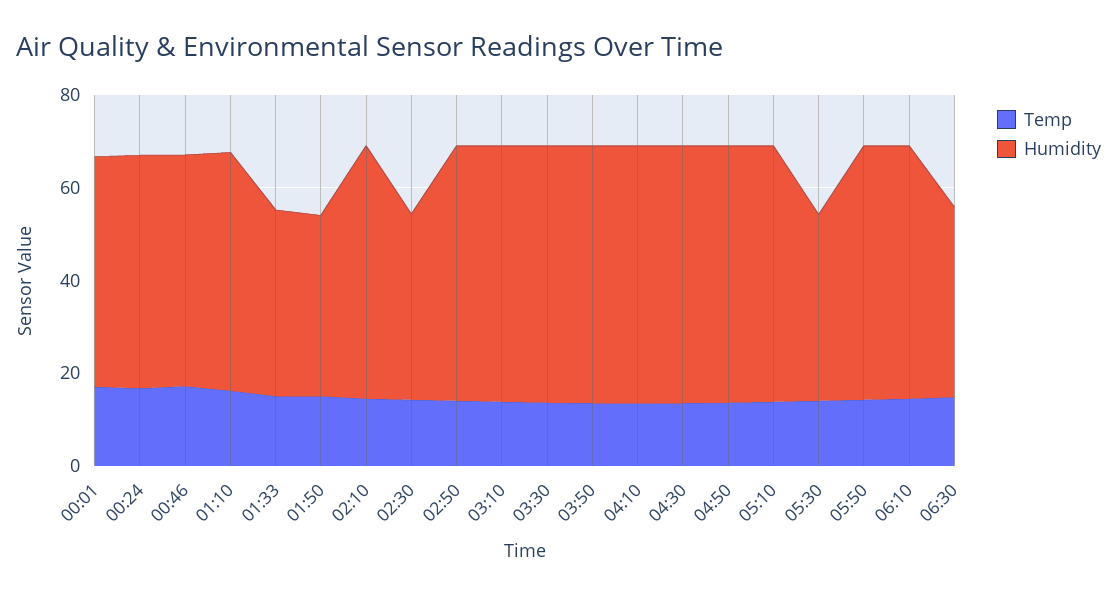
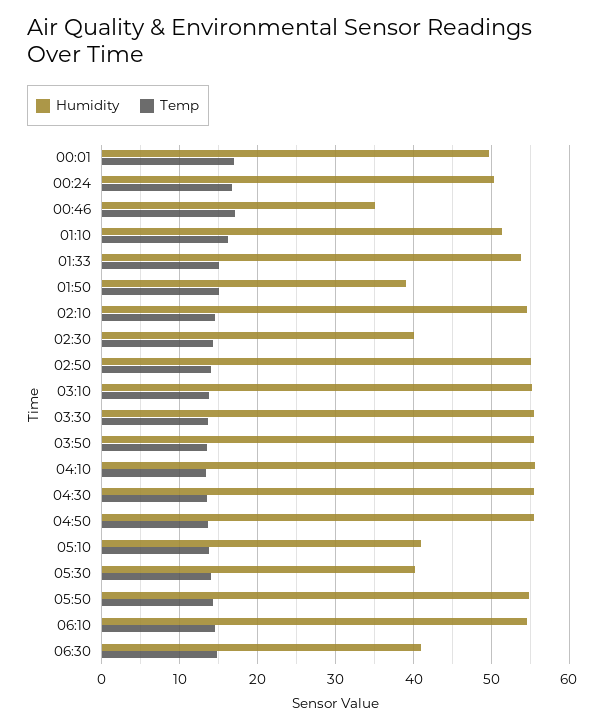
  {
    "Temp": {
      "00:01": 17,
      "00:24": 17,
      "00:46": 17,
      "01:10": 16,
      "01:33": 15,
      "01:50": 15,
      "02:10": 15,
      "02:30": 14,
      "02:50": 14,
      "03:10": 14,
      "03:30": 14,
      "03:50": 14,
      "04:10": 13,
      "04:30": 14,
      "04:50": 14,
      "05:10": 14,
      "05:30": 14,
      "05:50": 14,
      "06:10": 15,
      "06:30": 15
    },
    "Humidity": {
      "00:01": 50,
      "00:24": 50,
-     "00:46": 50,
+     "00:46": 35,
      "01:10": 51,
-     "01:33": 40,
+     "01:33": 54,
      "01:50": 39,
      "02:10": 55,
      "02:30": 40,
      "02:50": 55,
      "03:10": 55,
      "03:30": 55,
      "03:50": 56,
      "04:10": 56,
      "04:30": 56,
      "04:50": 55,
-     "05:10": 55,
+     "05:10": 41,
      "05:30": 40,
      "05:50": 55,
      "06:10": 55,
      "06:30": 41
    }
  }

